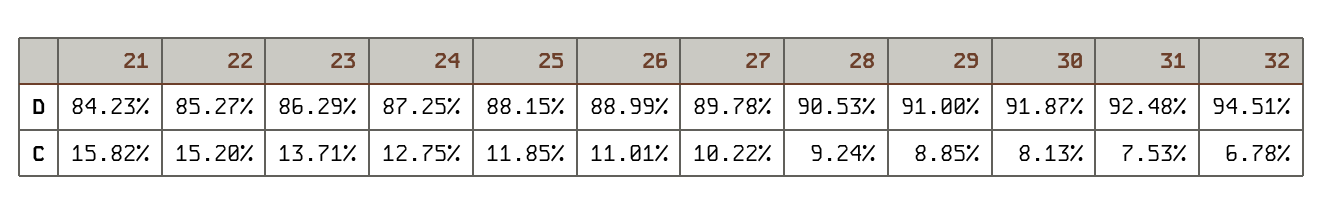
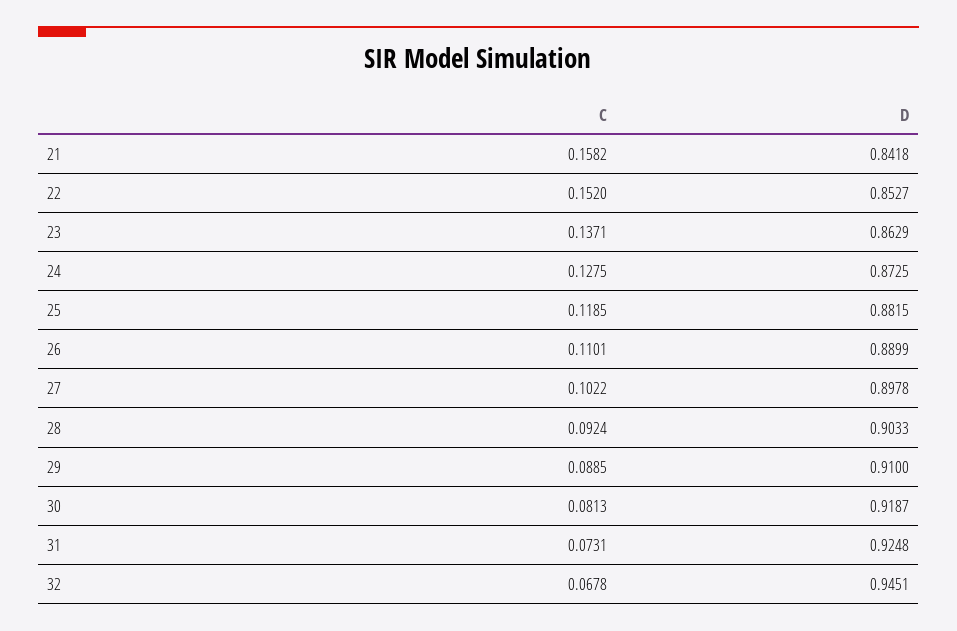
  {
    "21": {
-     "D": 0.8423,
+     "D": 0.8418,
      "C": 0.1582
    },
    "22": {
      "D": 0.8527,
      "C": 0.152
    },
    "23": {
      "D": 0.8629,
      "C": 0.1371
    },
    "24": {
      "D": 0.8725,
      "C": 0.1275
    },
    "25": {
      "D": 0.8815,
      "C": 0.1185
    },
    "26": {
      "D": 0.8899,
      "C": 0.1101
    },
    "27": {
      "D": 0.8978,
      "C": 0.1022
    },
    "28": {
-     "D": 0.9053,
+     "D": 0.9033,
      "C": 0.0924
    },
    "29": {
      "D": 0.91,
      "C": 0.0885
    },
    "30": {
      "D": 0.9187,
      "C": 0.0813
    },
    "31": {
      "D": 0.9248,
-     "C": 0.0753
+     "C": 0.0731
    },
    "32": {
      "D": 0.9451,
      "C": 0.0678
    }
  }

